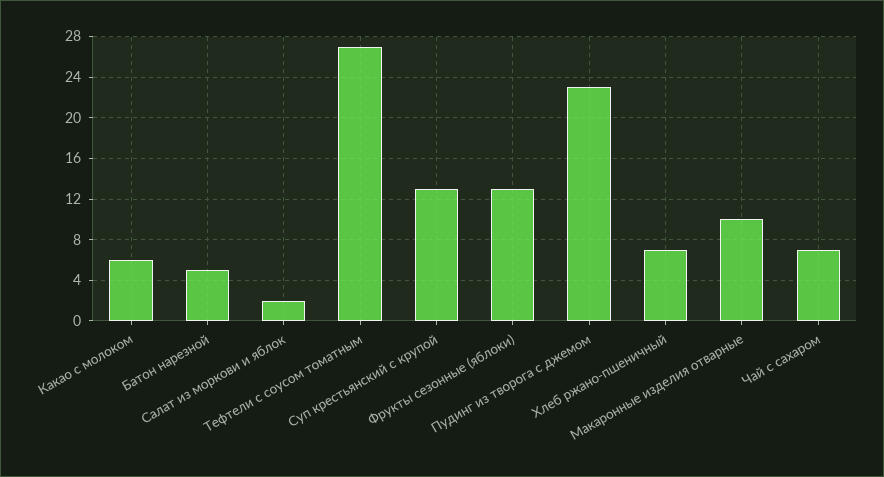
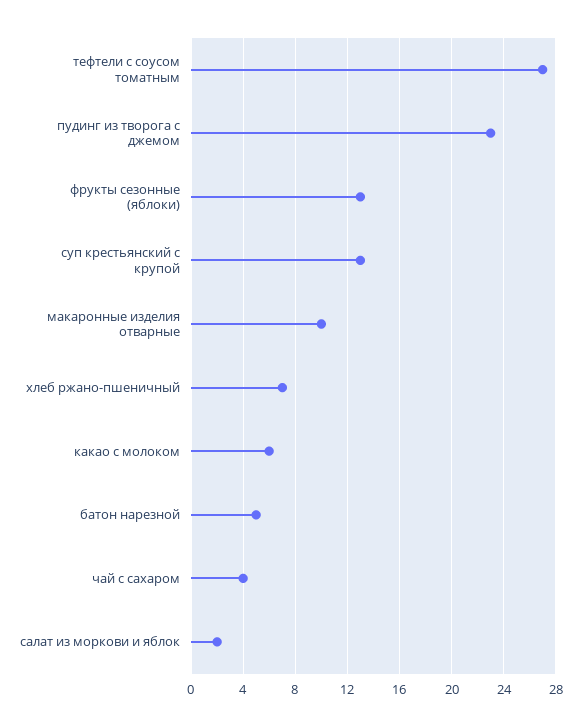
  {
    "Какао с молоком": 6,
    "Батон нарезной": 5,
    "Салат из моркови и яблок": 2,
    "Тефтели с соусом томатным": 27,
    "Суп крестьянский с крупой": 13,
    "Фрукты сезонные (яблоки)": 13,
    "Пудинг из творога с джемом": 23,
    "Хлеб ржано-пшеничный": 7,
    "Макаронные изделия отварные": 10,
-   "Чай с сахаром": 7
+   "Чай с сахаром": 4
  }

